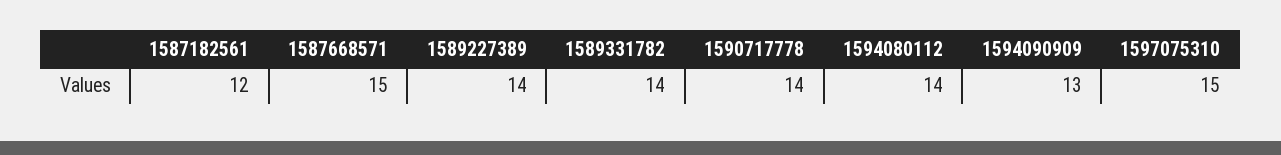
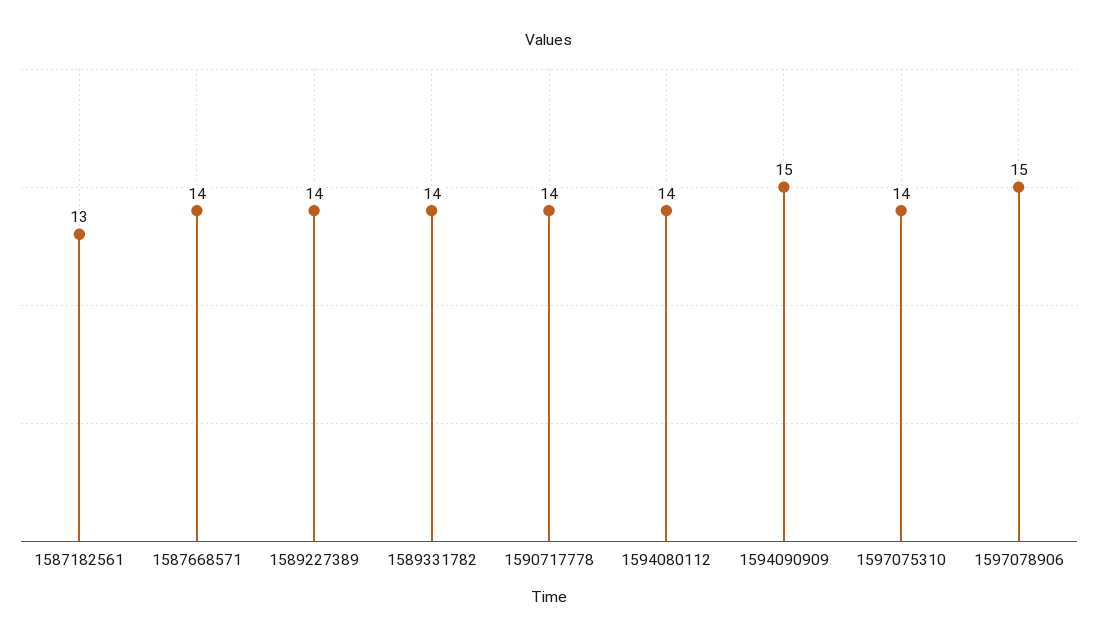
  {
-   "1587182561": 12,
+   "1587182561": 13,
-   "1587668571": 15,
+   "1587668571": 14,
    "1589227389": 14,
    "1589331782": 14,
    "1590717778": 14,
    "1594080112": 14,
-   "1594090909": 13,
+   "1594090909": 15,
-   "1597075310": 15
+   "1597075310": 14,
+   "1597078906": 15
  }

